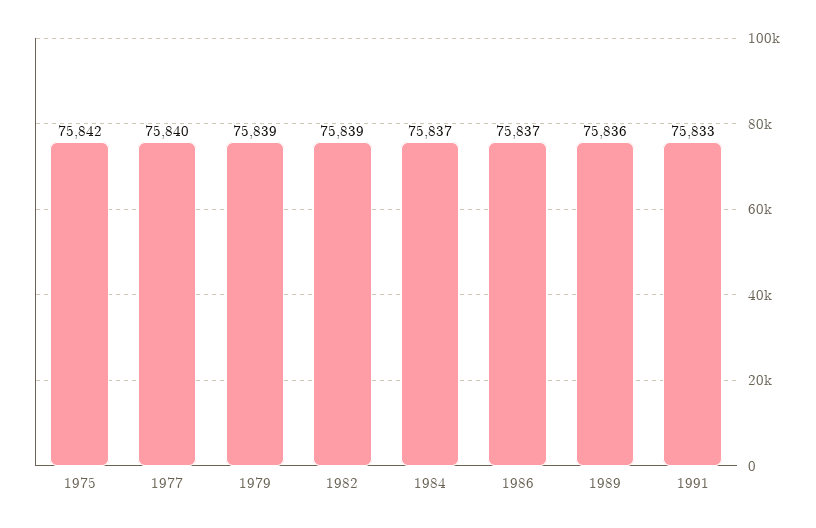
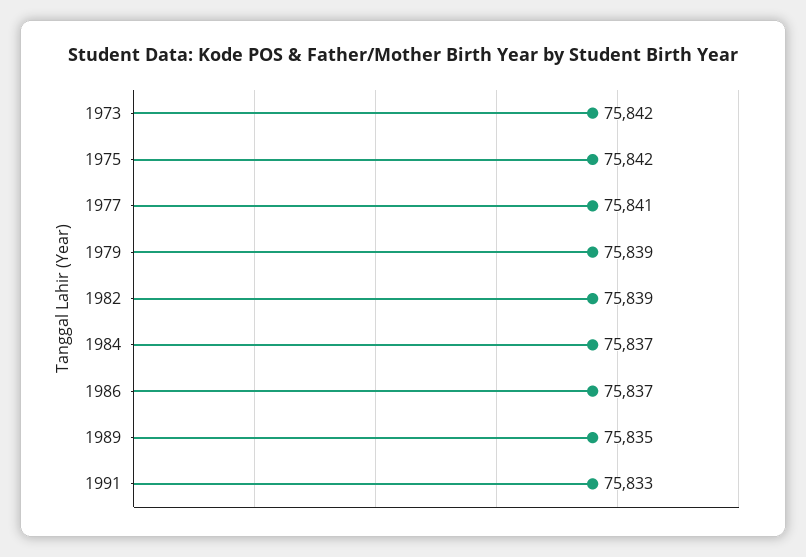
  {
    "1975": 75842,
-   "1977": 75840,
+   "1977": 75841,
    "1979": 75839,
    "1982": 75839,
    "1984": 75837,
    "1986": 75837,
-   "1989": 75836,
+   "1989": 75835,
-   "1991": 75833
+   "1991": 75833,
+   "1973": 75842
  }

